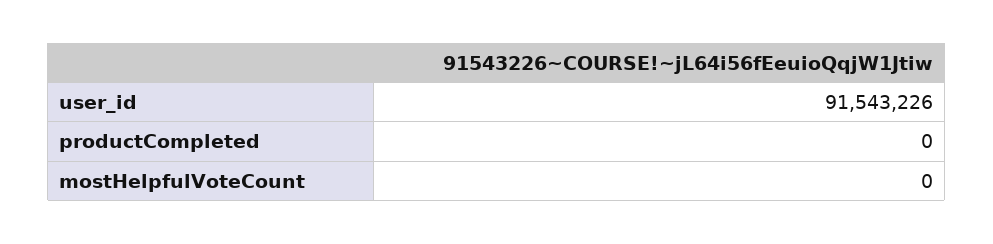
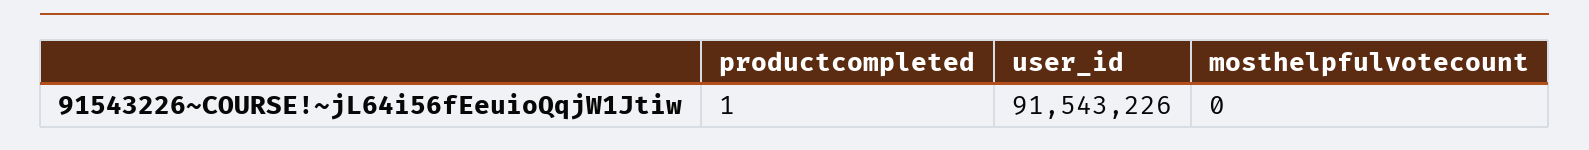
  {
    "user_id": 91543226,
-   "productCompleted": 0,
+   "productCompleted": 1,
    "mostHelpfulVoteCount": 0
  }

